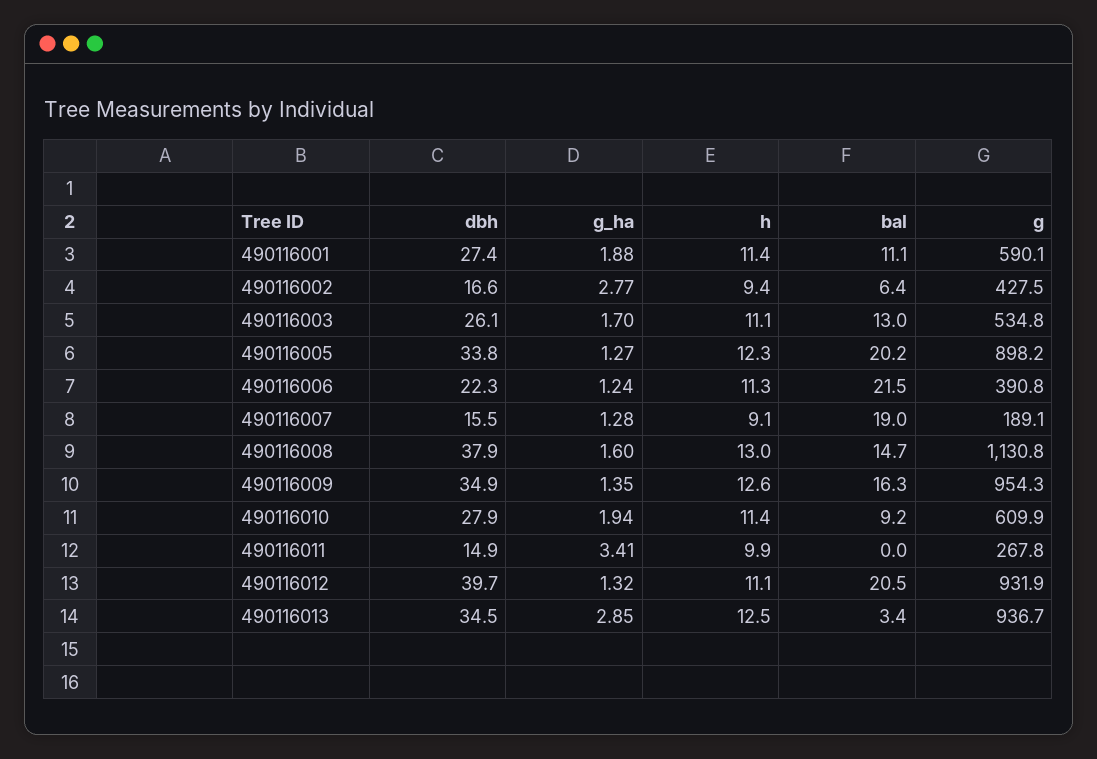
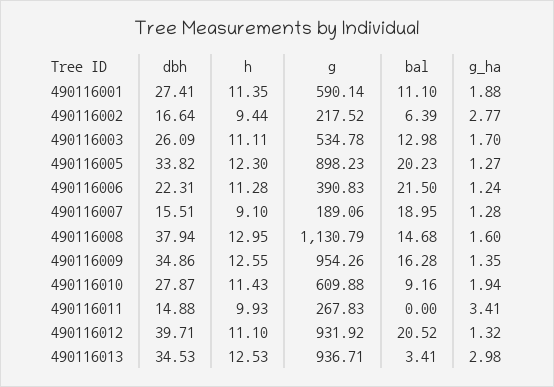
  {
    "dbh": {
      "490116001": 27.41,
      "490116002": 16.64,
      "490116003": 26.09,
      "490116005": 33.82,
      "490116006": 22.31,
      "490116007": 15.51,
      "490116008": 37.94,
      "490116009": 34.86,
      "490116010": 27.87,
      "490116011": 14.88,
      "490116012": 39.71,
      "490116013": 34.53
    },
    "g_ha": {
      "490116001": 1.88,
      "490116002": 2.77,
      "490116003": 1.7,
      "490116005": 1.27,
      "490116006": 1.24,
      "490116007": 1.28,
      "490116008": 1.6,
      "490116009": 1.35,
      "490116010": 1.94,
      "490116011": 3.41,
      "490116012": 1.32,
-     "490116013": 2.85
+     "490116013": 2.98
    },
    "h": {
      "490116001": 11.35,
      "490116002": 9.44,
      "490116003": 11.11,
      "490116005": 12.3,
      "490116006": 11.28,
      "490116007": 9.1,
      "490116008": 12.95,
      "490116009": 12.55,
      "490116010": 11.43,
      "490116011": 9.93,
      "490116012": 11.1,
      "490116013": 12.53
    },
    "bal": {
      "490116001": 11.1,
      "490116002": 6.39,
      "490116003": 12.98,
      "490116005": 20.23,
      "490116006": 21.5,
      "490116007": 18.95,
      "490116008": 14.68,
      "490116009": 16.28,
      "490116010": 9.16,
      "490116011": 0,
      "490116012": 20.52,
      "490116013": 3.41
    },
    "g": {
      "490116001": 590.14,
-     "490116002": 427.5,
+     "490116002": 217.52,
      "490116003": 534.78,
      "490116005": 898.23,
      "490116006": 390.83,
      "490116007": 189.06,
      "490116008": 1130.79,
      "490116009": 954.26,
      "490116010": 609.88,
      "490116011": 267.83,
      "490116012": 931.92,
      "490116013": 936.71
    }
  }

